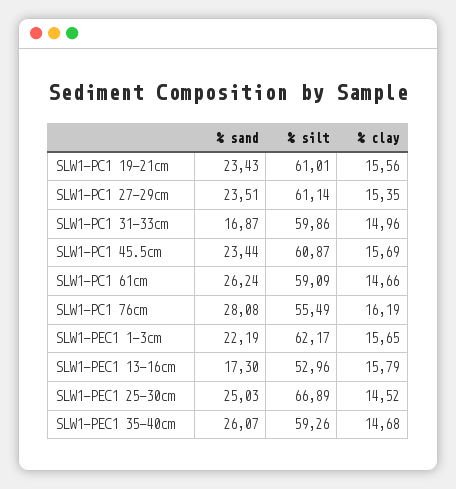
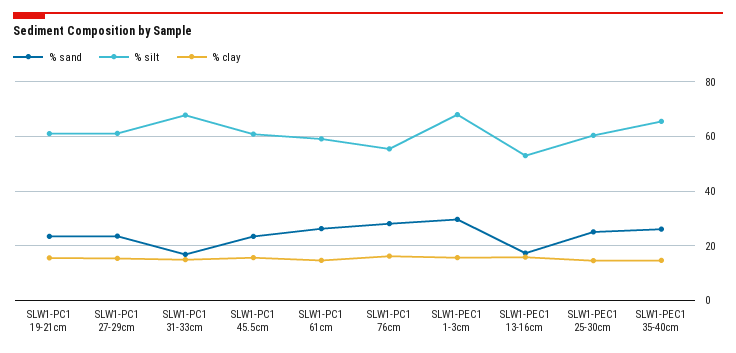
  {
    "% sand": {
      "SLW1-PC1 19-21cm": 23.43,
      "SLW1-PC1 27-29cm": 23.51,
      "SLW1-PC1 31-33cm": 16.87,
      "SLW1-PC1 45.5cm": 23.44,
      "SLW1-PC1 61cm": 26.24,
      "SLW1-PC1 76cm": 28.08,
-     "SLW1-PEC1 1-3cm": 22.19,
+     "SLW1-PEC1 1-3cm": 30,
      "SLW1-PEC1 13-16cm": 17.3,
      "SLW1-PEC1 25-30cm": 25.03,
      "SLW1-PEC1 35-40cm": 26.07
    },
    "% silt": {
      "SLW1-PC1 19-21cm": 61.01,
      "SLW1-PC1 27-29cm": 61.14,
-     "SLW1-PC1 31-33cm": 59.86,
+     "SLW1-PC1 31-33cm": 67.5,
      "SLW1-PC1 45.5cm": 60.87,
      "SLW1-PC1 61cm": 59.09,
      "SLW1-PC1 76cm": 55.49,
-     "SLW1-PEC1 1-3cm": 62.17,
+     "SLW1-PEC1 1-3cm": 67.5,
      "SLW1-PEC1 13-16cm": 52.96,
-     "SLW1-PEC1 25-30cm": 66.89,
+     "SLW1-PEC1 25-30cm": 60,
-     "SLW1-PEC1 35-40cm": 59.26
+     "SLW1-PEC1 35-40cm": 65
    },
    "% clay": {
      "SLW1-PC1 19-21cm": 15.56,
      "SLW1-PC1 27-29cm": 15.35,
      "SLW1-PC1 31-33cm": 14.96,
      "SLW1-PC1 45.5cm": 15.69,
      "SLW1-PC1 61cm": 14.66,
      "SLW1-PC1 76cm": 16.19,
      "SLW1-PEC1 1-3cm": 15.65,
      "SLW1-PEC1 13-16cm": 15.79,
      "SLW1-PEC1 25-30cm": 14.52,
      "SLW1-PEC1 35-40cm": 14.68
    }
  }

